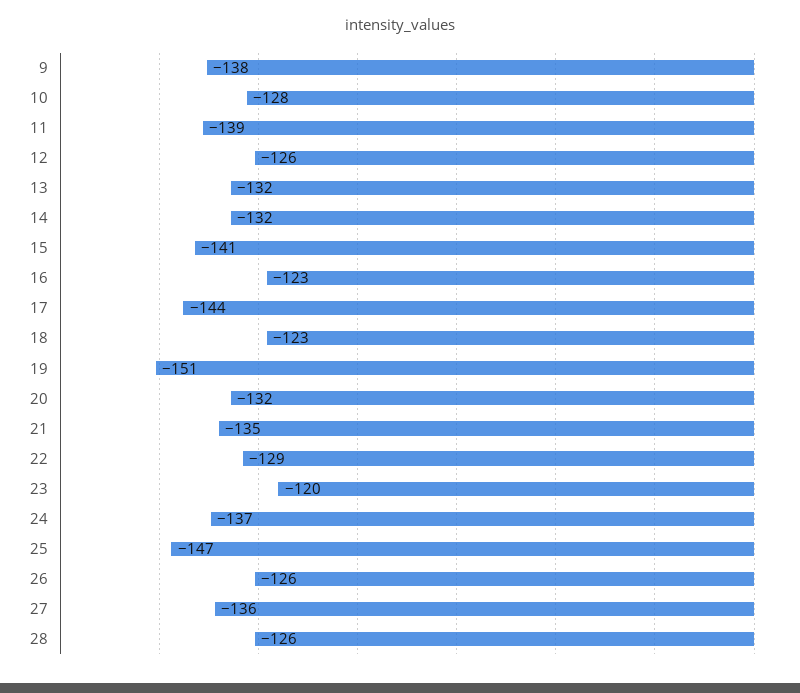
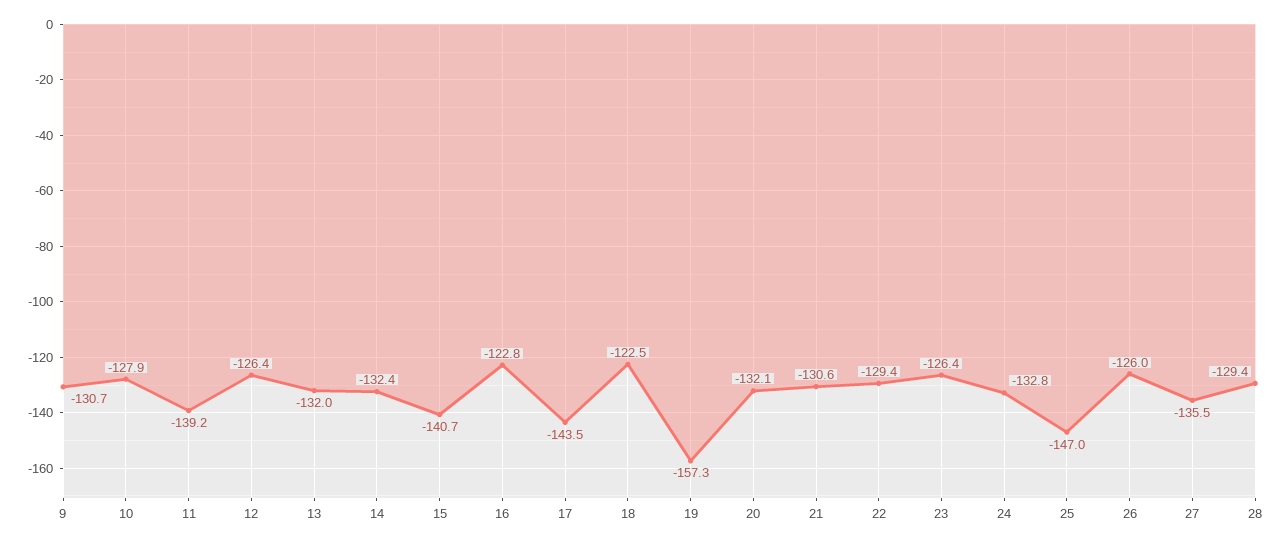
  {
-   "9": -138,
+   "9": -130.7,
    "10": -127.9,
    "11": -139.2,
    "12": -126.4,
    "13": -132,
    "14": -132.4,
    "15": -140.7,
    "16": -122.8,
    "17": -143.5,
    "18": -122.5,
-   "19": -151,
+   "19": -157.3,
    "20": -132.1,
-   "21": -135,
+   "21": -130.6,
    "22": -129.4,
-   "23": -120,
+   "23": -126.4,
-   "24": -137,
+   "24": -132.8,
    "25": -147,
    "26": -126,
    "27": -135.5,
-   "28": -126
+   "28": -129.4
  }

